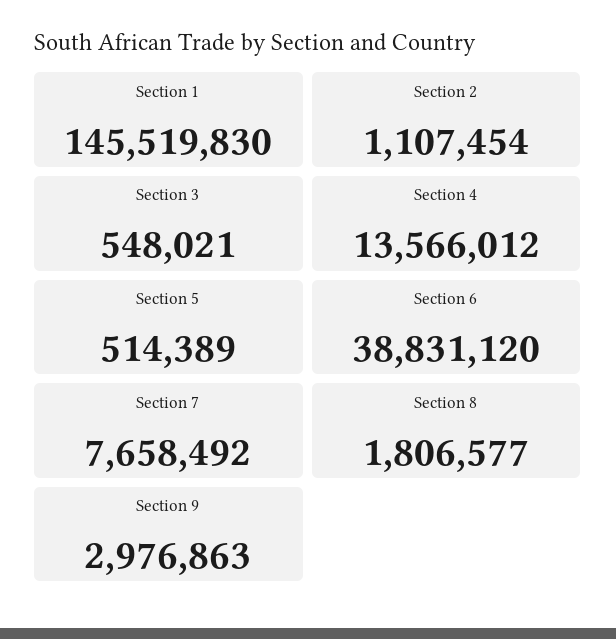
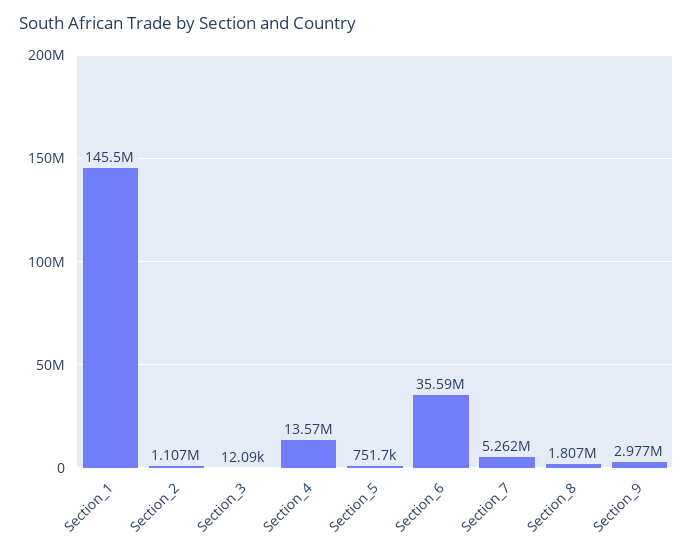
  {
    "Section 1": 145519830,
    "Section 2": 1107454,
-   "Section 3": 548021,
+   "Section 3": 12090,
    "Section 4": 13566012,
-   "Section 5": 514389,
+   "Section 5": 751700,
-   "Section 6": 38831120,
+   "Section 6": 35590000,
-   "Section 7": 7658492,
+   "Section 7": 5262000,
    "Section 8": 1806577,
    "Section 9": 2976863
  }

